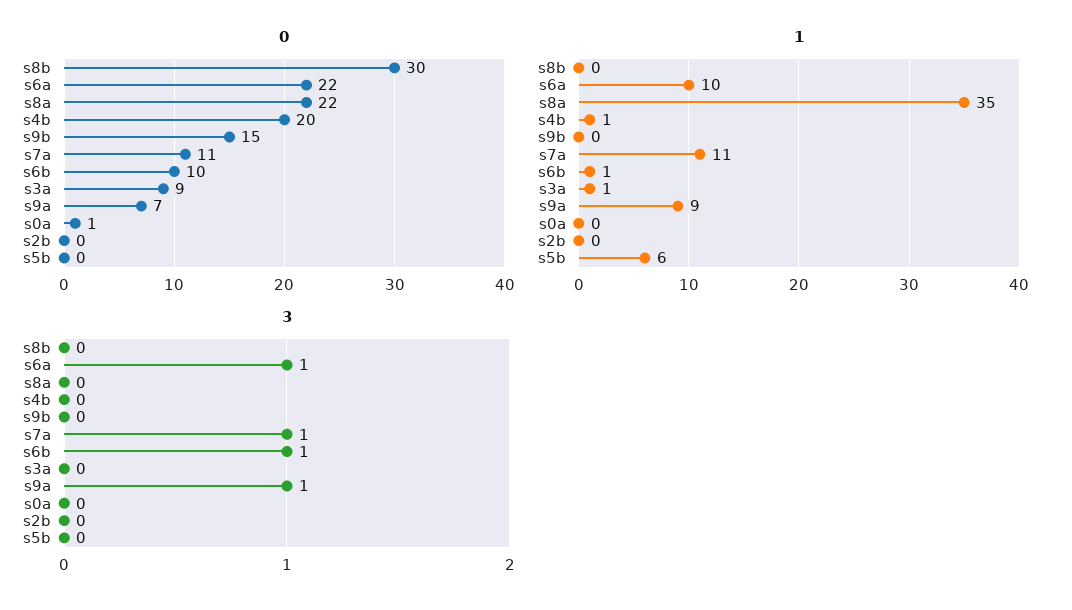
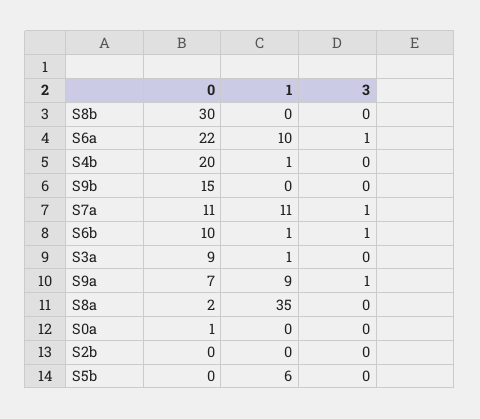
  {
    "0": {
      "s8b": 30,
      "s6a": 22,
-     "s8a": 22,
+     "s8a": 2,
      "s4b": 20,
      "s9b": 15,
      "s7a": 11,
      "s6b": 10,
      "s3a": 9,
      "s9a": 7,
      "s0a": 1,
      "s2b": 0,
      "s5b": 0
    },
    "1": {
      "s8b": 0,
      "s6a": 10,
      "s8a": 35,
      "s4b": 1,
      "s9b": 0,
      "s7a": 11,
      "s6b": 1,
      "s3a": 1,
      "s9a": 9,
      "s0a": 0,
      "s2b": 0,
      "s5b": 6
    },
    "3": {
      "s8b": 0,
      "s6a": 1,
      "s8a": 0,
      "s4b": 0,
      "s9b": 0,
      "s7a": 1,
      "s6b": 1,
      "s3a": 0,
      "s9a": 1,
      "s0a": 0,
      "s2b": 0,
      "s5b": 0
    }
  }

